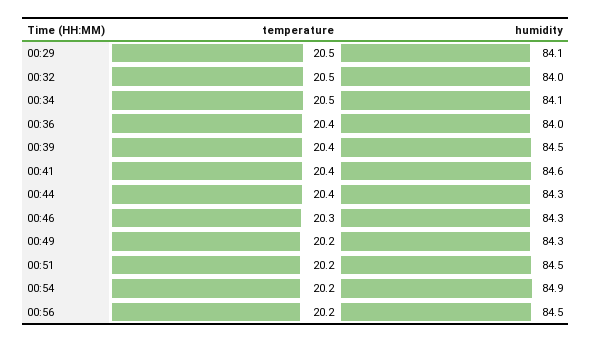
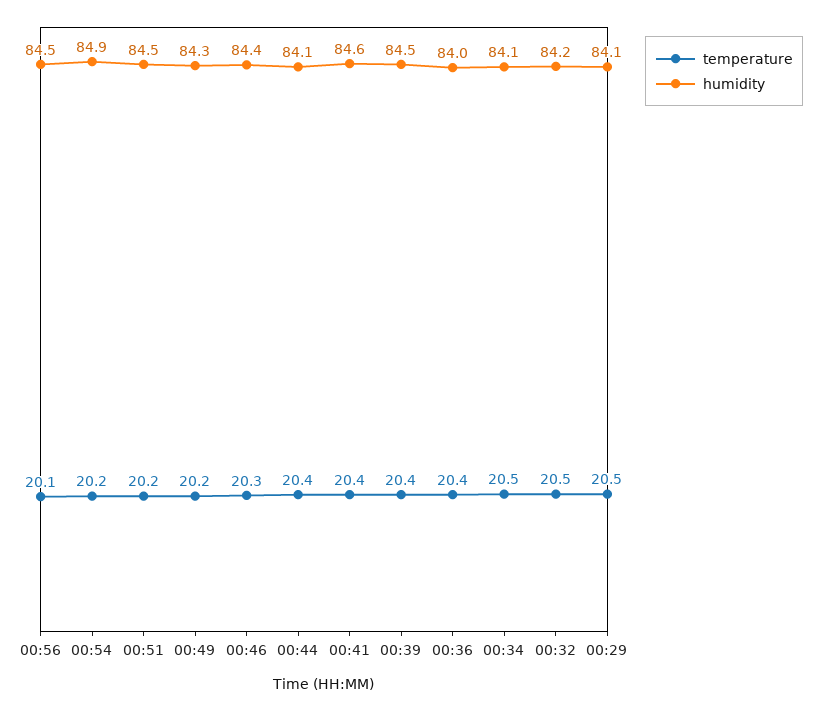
  {
    "temperature": {
      "00:29": 20.5,
      "00:32": 20.5,
      "00:34": 20.5,
      "00:36": 20.4,
      "00:39": 20.4,
      "00:41": 20.4,
      "00:44": 20.4,
      "00:46": 20.3,
      "00:49": 20.2,
      "00:51": 20.2,
      "00:54": 20.2,
-     "00:56": 20.2
+     "00:56": 20.1
    },
    "humidity": {
      "00:29": 84.1,
-     "00:32": 84,
+     "00:32": 84.2,
      "00:34": 84.1,
      "00:36": 84,
      "00:39": 84.5,
      "00:41": 84.6,
-     "00:44": 84.3,
+     "00:44": 84.1,
-     "00:46": 84.3,
+     "00:46": 84.4,
      "00:49": 84.3,
      "00:51": 84.5,
      "00:54": 84.9,
      "00:56": 84.5
    }
  }

